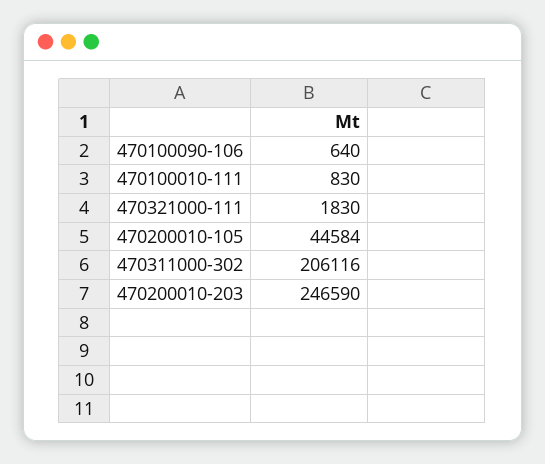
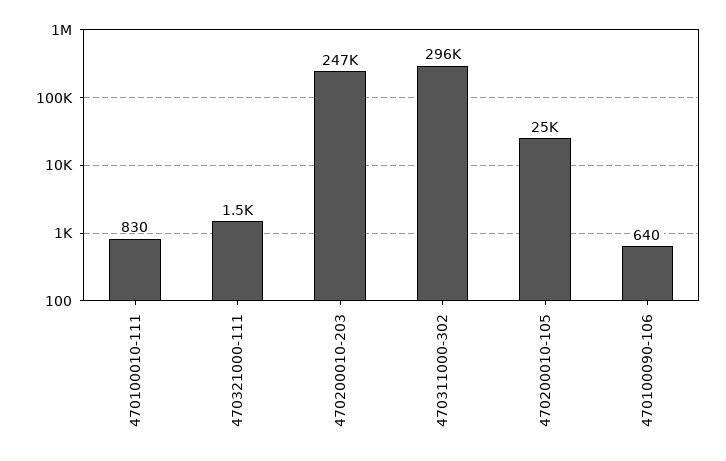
  {
    "470100090-106": 640,
    "470100010-111": 830,
-   "470321000-111": 1830,
+   "470321000-111": 1500,
-   "470200010-105": 44584,
+   "470200010-105": 25000,
-   "470311000-302": 206116,
+   "470311000-302": 296000,
    "470200010-203": 246590
  }

